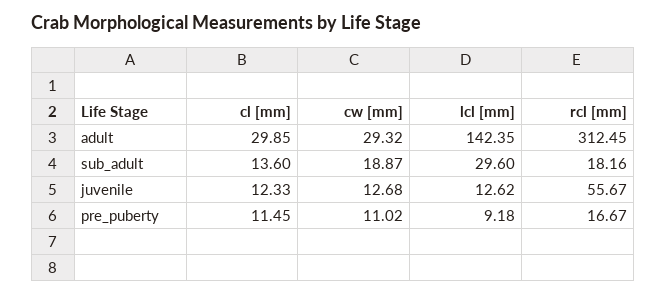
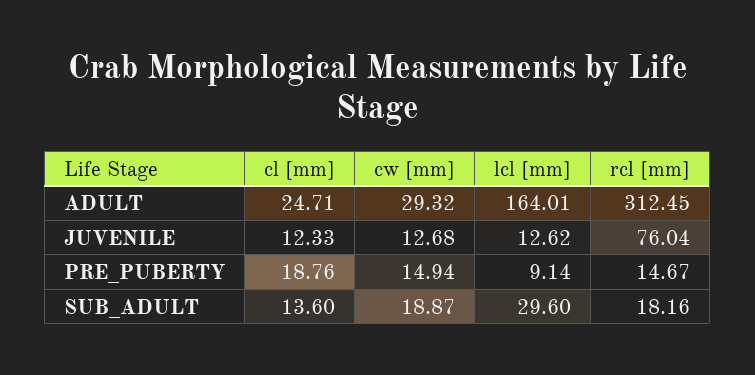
  {
    "cl [mm]": {
-     "adult": 29.85,
+     "adult": 24.71,
      "sub_adult": 13.6,
      "juvenile": 12.33,
-     "pre_puberty": 11.45
+     "pre_puberty": 18.76
    },
    "cw [mm]": {
      "adult": 29.32,
      "sub_adult": 18.87,
      "juvenile": 12.68,
-     "pre_puberty": 11.02
+     "pre_puberty": 14.94
    },
    "lcl [mm]": {
-     "adult": 142.35,
+     "adult": 164.01,
      "sub_adult": 29.6,
      "juvenile": 12.62,
-     "pre_puberty": 9.18
+     "pre_puberty": 9.14
    },
    "rcl [mm]": {
      "adult": 312.45,
      "sub_adult": 18.16,
-     "juvenile": 55.67,
+     "juvenile": 76.04,
-     "pre_puberty": 16.67
+     "pre_puberty": 14.67
    }
  }

